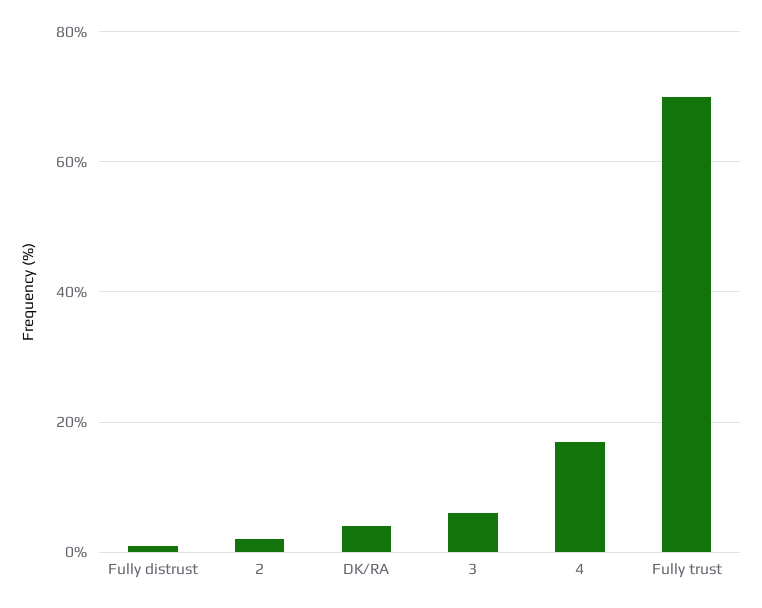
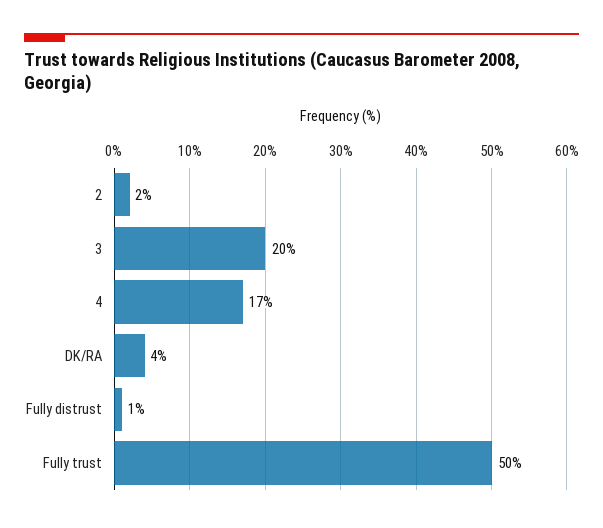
  {
    "Fully distrust": 1,
    "2": 2,
    "DK/RA": 4,
-   "3": 5,
+   "3": 20,
    "4": 17,
-   "Fully trust": 70
+   "Fully trust": 50
  }

